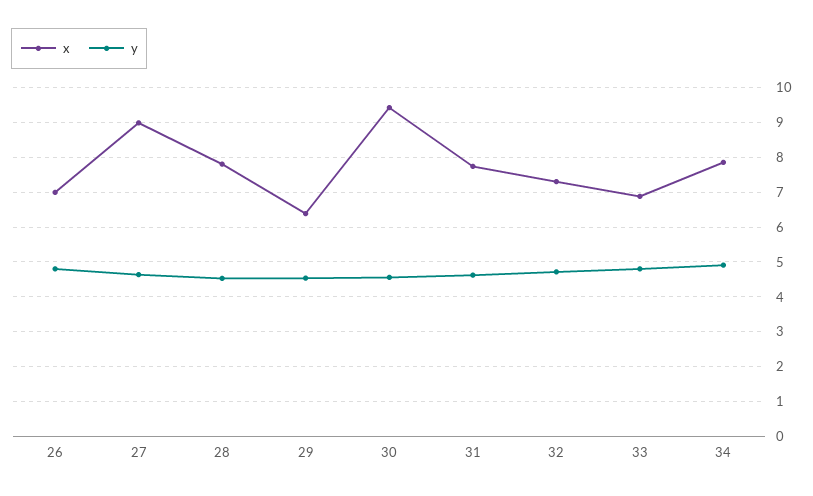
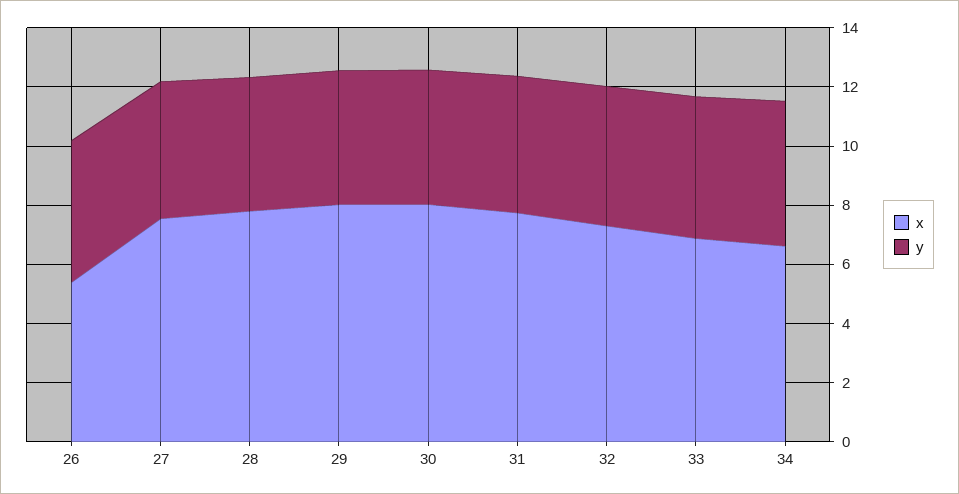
  {
    "x": {
-     "26": 7,
+     "26": 5.5,
-     "27": 9,
+     "27": 7.5,
      "28": 7.8,
-     "29": 6.4,
+     "29": 8,
-     "30": 9.4,
+     "30": 8,
      "31": 7.8,
      "32": 7.4,
      "33": 6.8,
-     "34": 7.8
+     "34": 6.5
    },
    "y": {
      "26": 4.8,
      "27": 4.6,
      "28": 4.6,
      "29": 4.6,
      "30": 4.6,
      "31": 4.6,
      "32": 4.8,
      "33": 4.8,
      "34": 5
    }
  }

